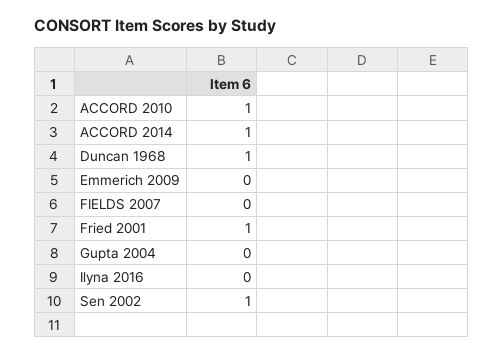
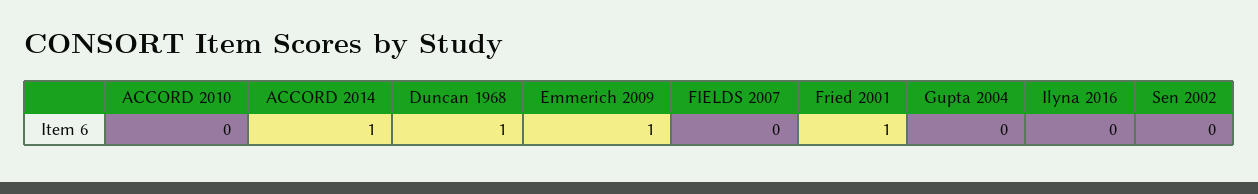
  {
-   "ACCORD 2010": 1,
+   "ACCORD 2010": 0,
    "ACCORD 2014": 1,
    "Duncan 1968": 1,
-   "Emmerich 2009": 0,
+   "Emmerich 2009": 1,
    "FIELDS 2007": 0,
    "Fried 2001": 1,
    "Gupta 2004": 0,
    "Ilyna 2016": 0,
-   "Sen 2002": 1
+   "Sen 2002": 0
  }

